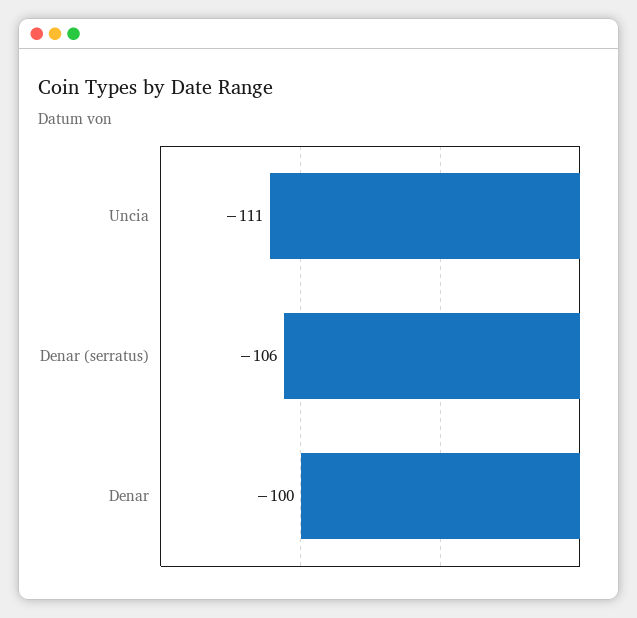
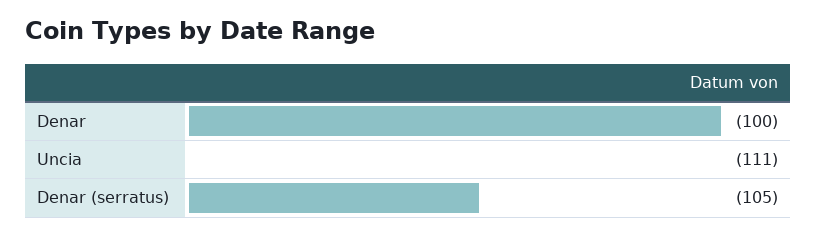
  {
    "Uncia": -111,
-   "Denar (serratus)": -106,
+   "Denar (serratus)": -105,
    "Denar": -100
  }

